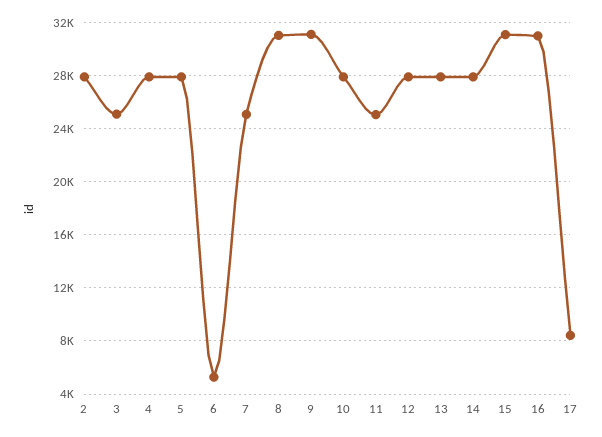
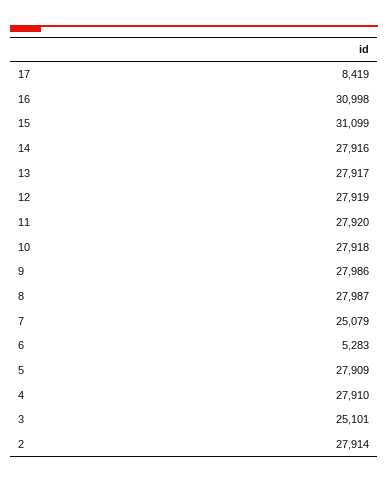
  {
    "2": 27914,
    "3": 25101,
    "4": 27910,
    "5": 27909,
    "6": 5283,
    "7": 25079,
-   "8": 31000,
+   "8": 27987,
-   "9": 31000,
+   "9": 27986,
    "10": 27918,
-   "11": 25000,
+   "11": 27920,
    "12": 27919,
    "13": 27917,
    "14": 27916,
    "15": 31099,
    "16": 30998,
    "17": 8419
  }

